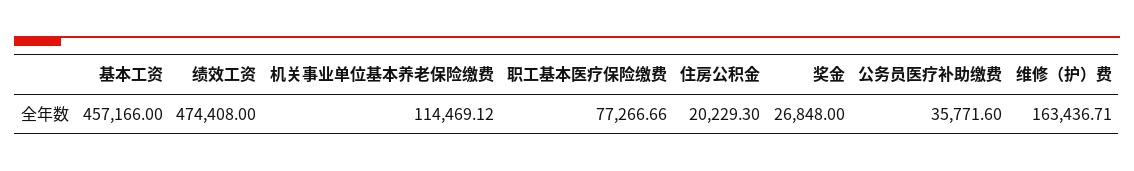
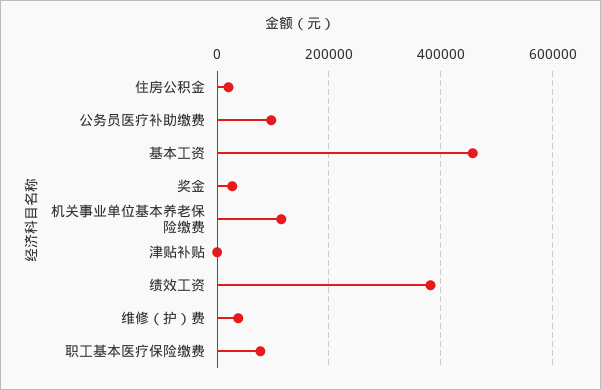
  {
    "基本工资": 457166,
-   "绩效工资": 474408,
+   "绩效工资": 380000,
    "机关事业单位基本养老保险缴费": 114469.12,
    "职工基本医疗保险缴费": 77266.66,
    "住房公积金": 20229.3,
    "奖金": 26848,
-   "公务员医疗补助缴费": 35771.6,
+   "公务员医疗补助缴费": 100000,
-   "维修（护）费": 163436.71
+   "维修（护）费": 40000,
+   "津贴补贴": 0
  }

